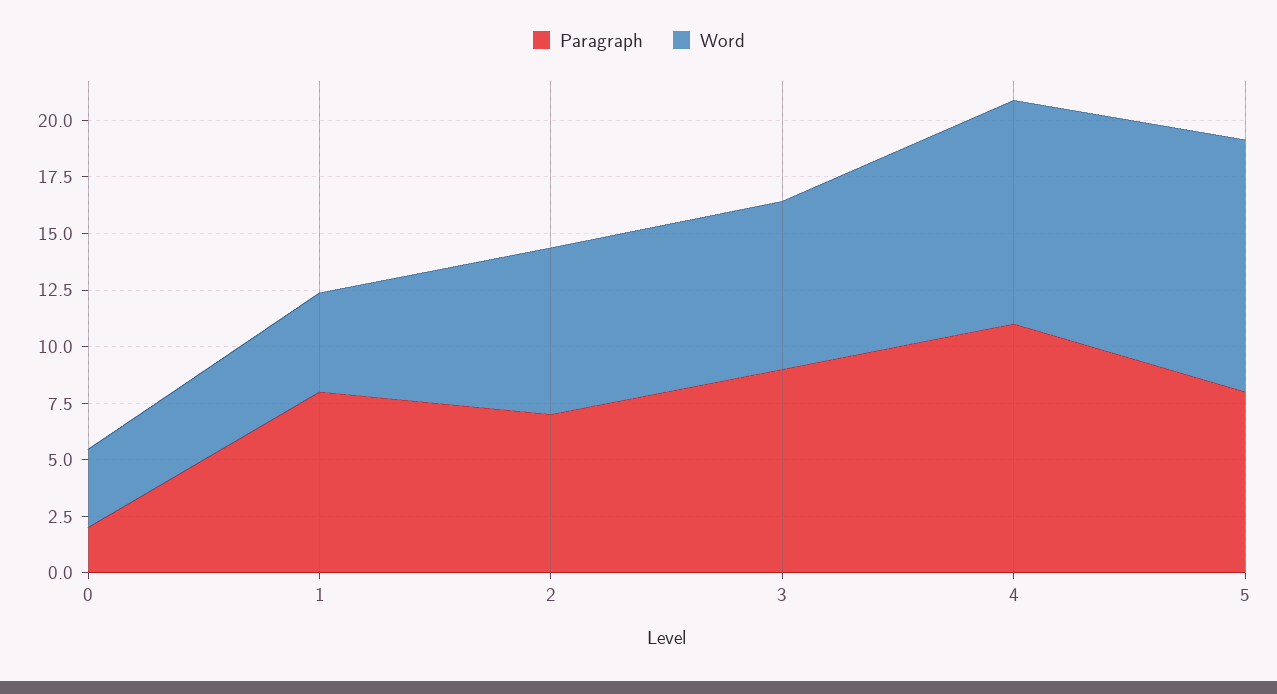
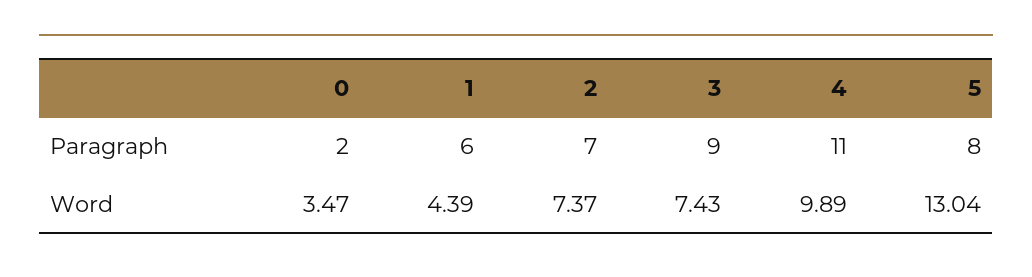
  {
    "Paragraph": {
      "0": 2,
-     "1": 8,
+     "1": 6,
      "2": 7,
      "3": 9,
      "4": 11,
      "5": 8
    },
    "Word": {
      "0": 3.47,
      "1": 4.39,
      "2": 7.37,
      "3": 7.43,
      "4": 9.89,
-     "5": 11
+     "5": 13.04
    }
  }

